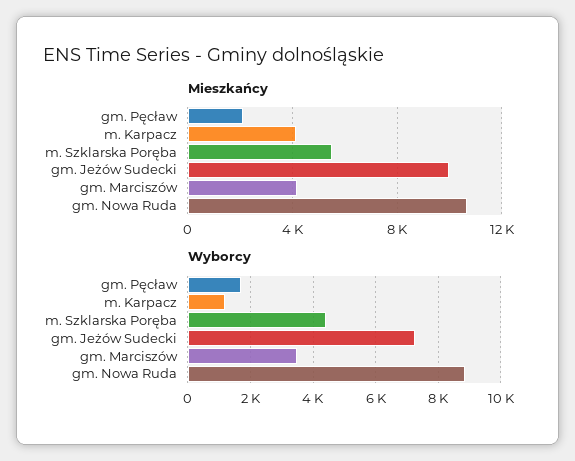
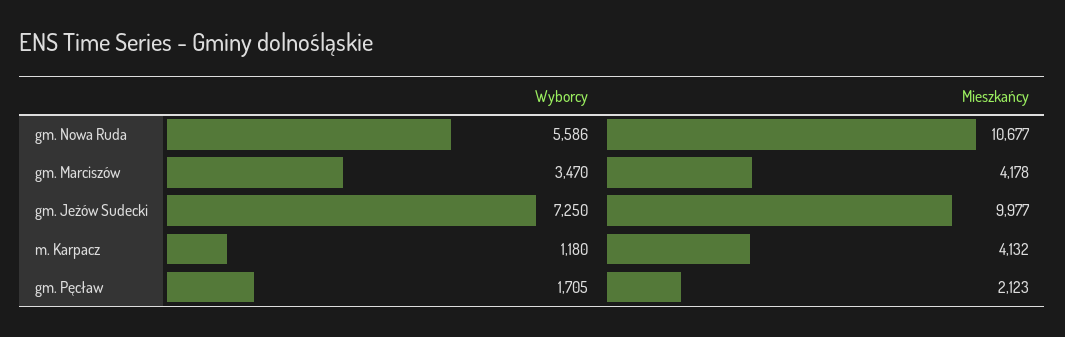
  {
    "Mieszkańcy": {
      "gm. Pęcław": 2123,
      "m. Karpacz": 4132,
-     "m. Szklarska Poręba": 5500,
      "gm. Jeżów Sudecki": 9977,
      "gm. Marciszów": 4178,
      "gm. Nowa Ruda": 10677
    },
    "Wyborcy": {
      "gm. Pęcław": 1705,
      "m. Karpacz": 1180,
-     "m. Szklarska Poręba": 4400,
      "gm. Jeżów Sudecki": 7250,
      "gm. Marciszów": 3470,
-     "gm. Nowa Ruda": 8800
+     "gm. Nowa Ruda": 5586
    }
  }

